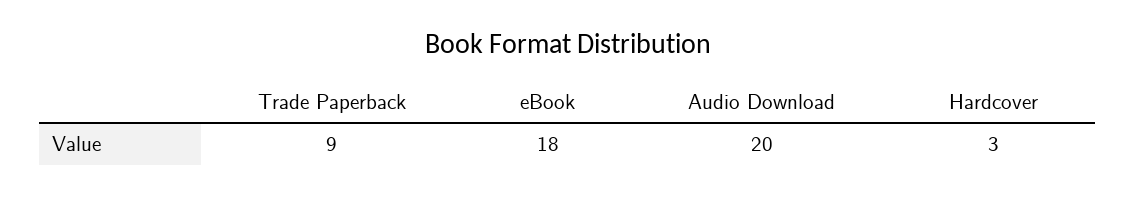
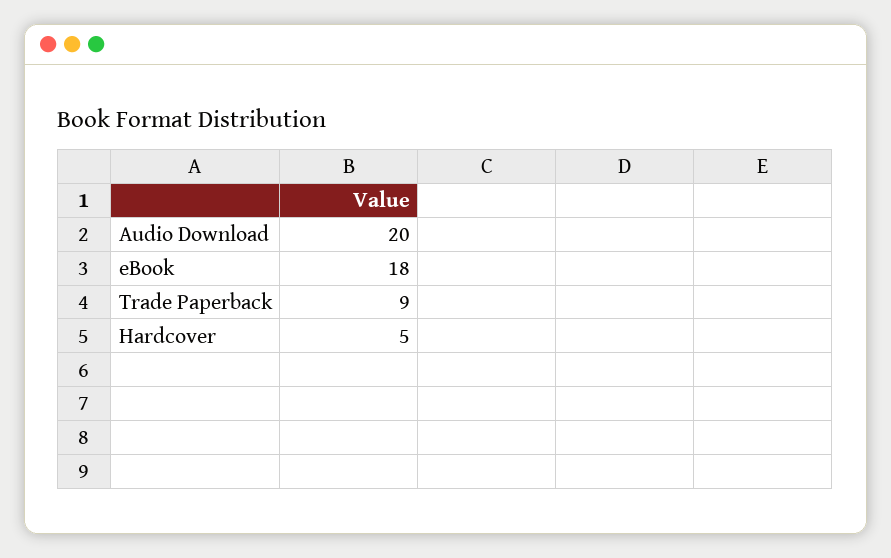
  {
    "Trade Paperback": 9,
    "eBook": 18,
    "Audio Download": 20,
-   "Hardcover": 3
+   "Hardcover": 5
  }

